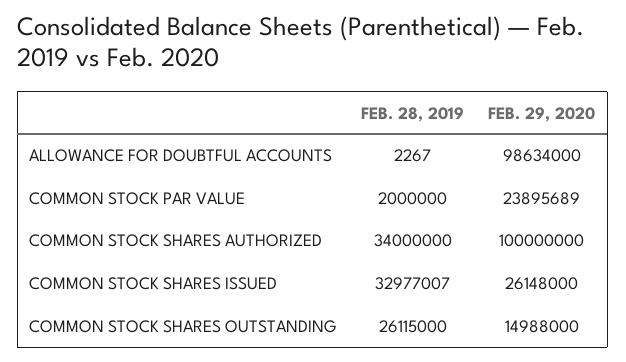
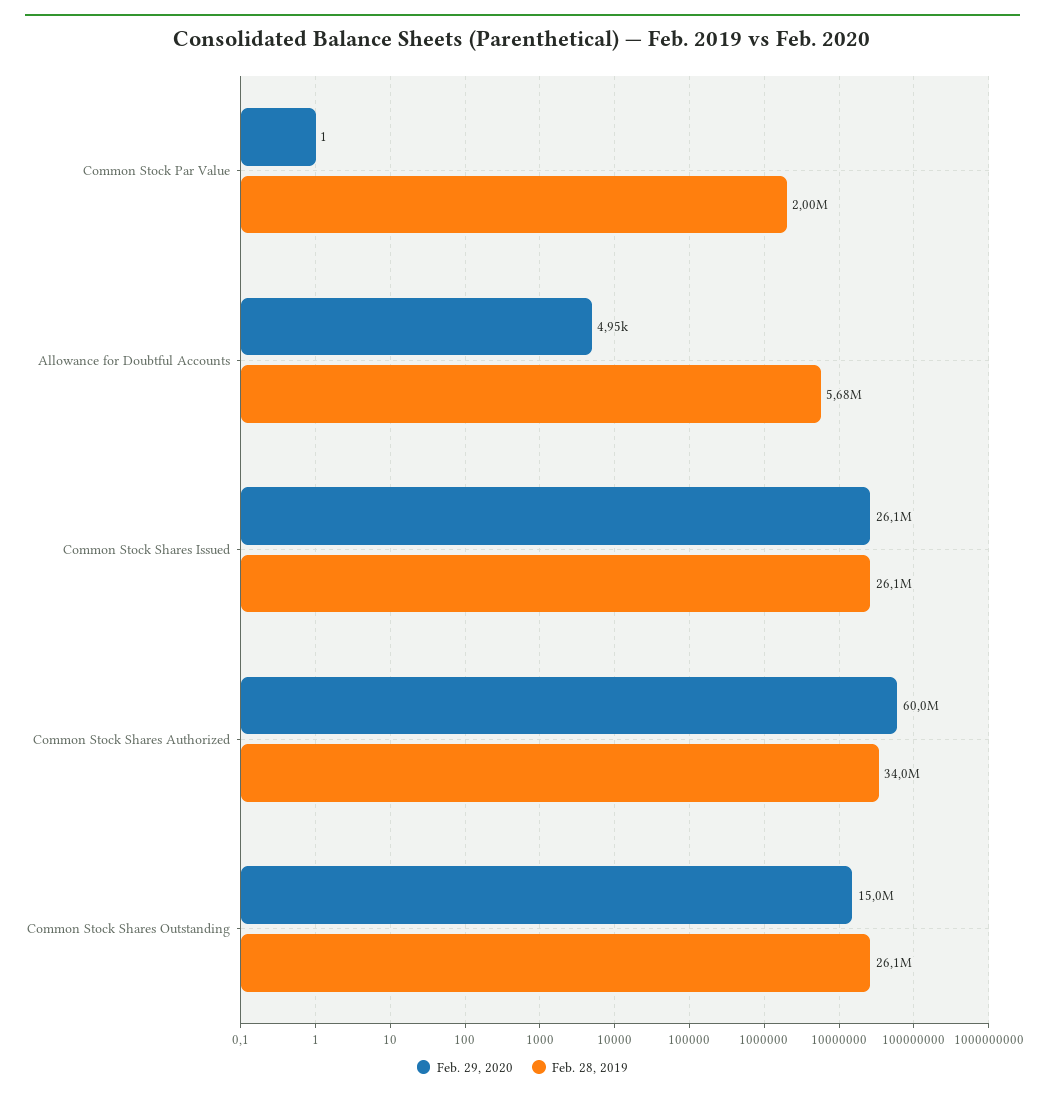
  {
    "FEB. 28, 2019": {
-     "ALLOWANCE FOR DOUBTFUL ACCOUNTS": 2267,
+     "ALLOWANCE FOR DOUBTFUL ACCOUNTS": 5680000,
      "COMMON STOCK PAR VALUE": 2000000,
      "COMMON STOCK SHARES AUTHORIZED": 34000000,
-     "COMMON STOCK SHARES ISSUED": 32977007,
+     "COMMON STOCK SHARES ISSUED": 26100000,
      "COMMON STOCK SHARES OUTSTANDING": 26115000
    },
    "FEB. 29, 2020": {
-     "ALLOWANCE FOR DOUBTFUL ACCOUNTS": 98634000,
+     "ALLOWANCE FOR DOUBTFUL ACCOUNTS": 4950,
-     "COMMON STOCK PAR VALUE": 23895689,
+     "COMMON STOCK PAR VALUE": 1,
-     "COMMON STOCK SHARES AUTHORIZED": 100000000,
+     "COMMON STOCK SHARES AUTHORIZED": 60000000,
      "COMMON STOCK SHARES ISSUED": 26148000,
      "COMMON STOCK SHARES OUTSTANDING": 14988000
    }
  }

